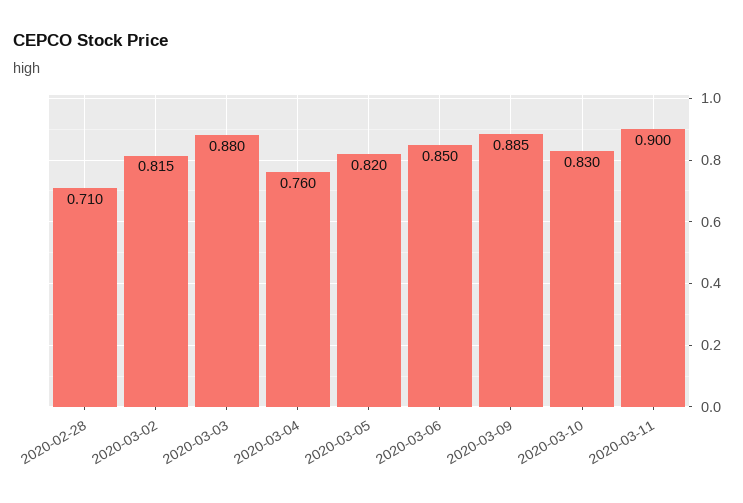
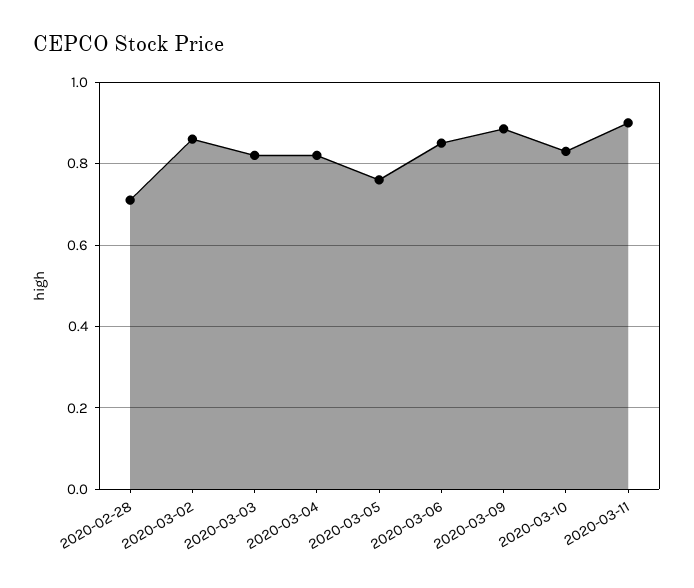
  {
    "2020-02-28": 0.71,
-   "2020-03-02": 0.815,
+   "2020-03-02": 0.86,
-   "2020-03-03": 0.88,
+   "2020-03-03": 0.82,
-   "2020-03-04": 0.76,
+   "2020-03-04": 0.82,
-   "2020-03-05": 0.82,
+   "2020-03-05": 0.76,
    "2020-03-06": 0.85,
    "2020-03-09": 0.885,
    "2020-03-10": 0.83,
    "2020-03-11": 0.9
  }

